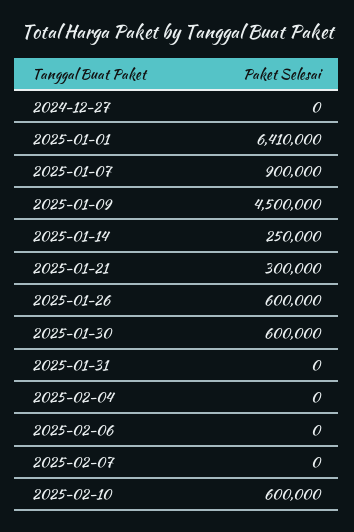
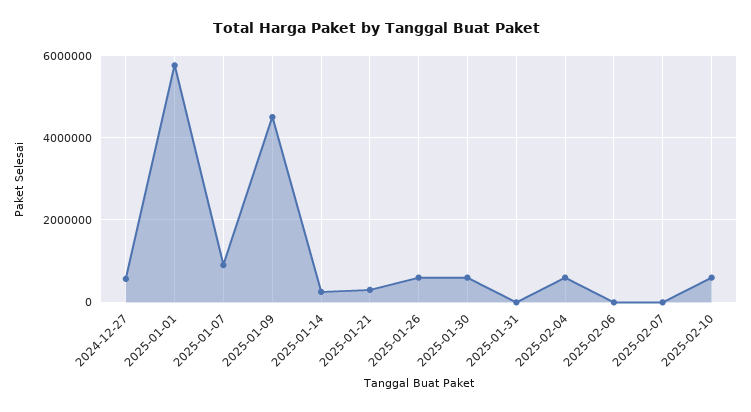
  {
-   "2024-12-27": 0,
+   "2024-12-27": 600000,
-   "2025-01-01": 6410000,
+   "2025-01-01": 5800000,
    "2025-01-07": 900000,
    "2025-01-09": 4500000,
    "2025-01-14": 250000,
    "2025-01-21": 300000,
    "2025-01-26": 600000,
    "2025-01-30": 600000,
    "2025-01-31": 0,
-   "2025-02-04": 0,
+   "2025-02-04": 600000,
    "2025-02-06": 0,
    "2025-02-07": 0,
    "2025-02-10": 600000
  }

